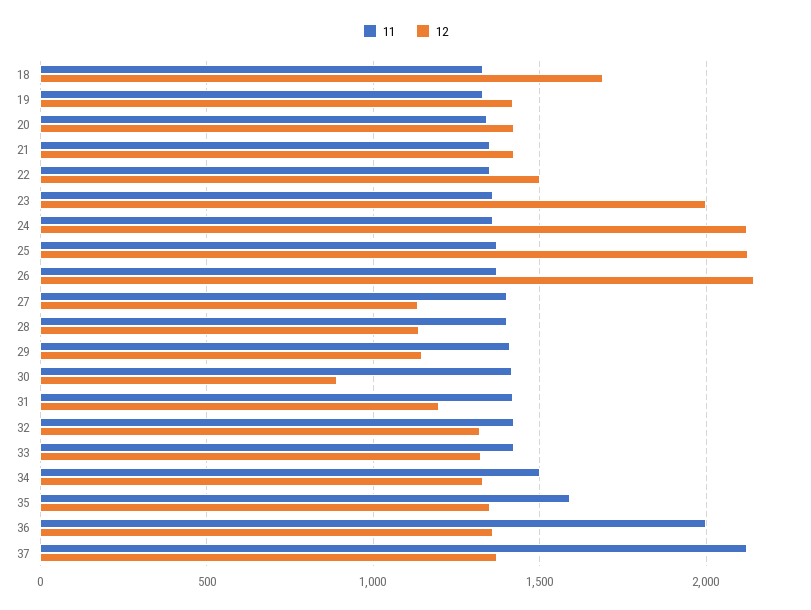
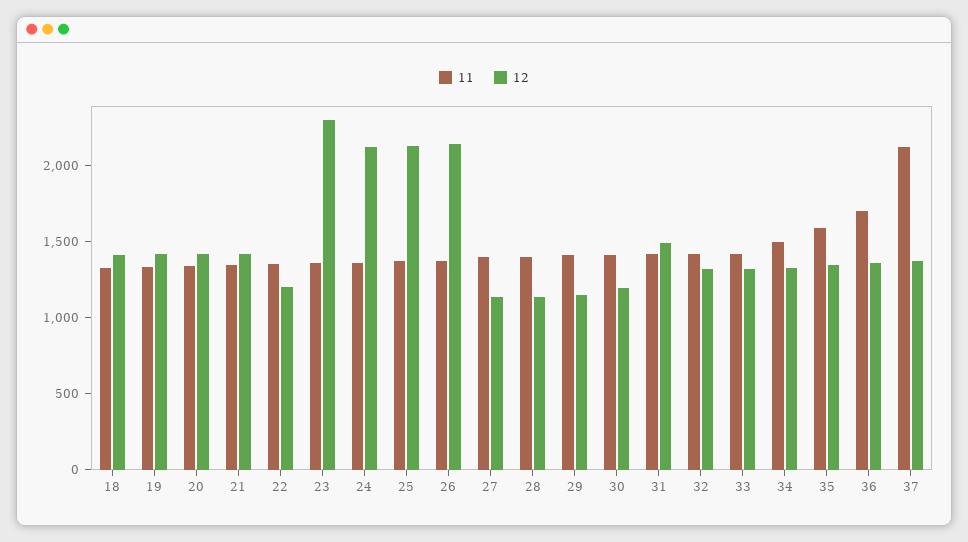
  {
    "11": {
      "18": 1350,
      "19": 1350,
      "20": 1350,
      "21": 1350,
      "22": 1350,
      "23": 1350,
      "24": 1350,
      "25": 1350,
      "26": 1350,
      "27": 1400,
      "28": 1400,
      "29": 1400,
      "30": 1400,
      "31": 1400,
      "32": 1400,
      "33": 1400,
      "34": 1500,
      "35": 1600,
-     "36": 2000,
+     "36": 1700,
      "37": 2100
    },
    "12": {
-     "18": 1700,
+     "18": 1400,
      "19": 1400,
      "20": 1400,
      "21": 1400,
-     "22": 1500,
+     "22": 1200,
-     "23": 2000,
+     "23": 2300,
      "24": 2100,
      "25": 2150,
      "26": 2150,
      "27": 1150,
      "28": 1150,
      "29": 1150,
-     "30": 900,
+     "30": 1200,
-     "31": 1200,
+     "31": 1500,
      "32": 1300,
      "33": 1300,
      "34": 1350,
      "35": 1350,
      "36": 1350,
      "37": 1350
    }
  }

